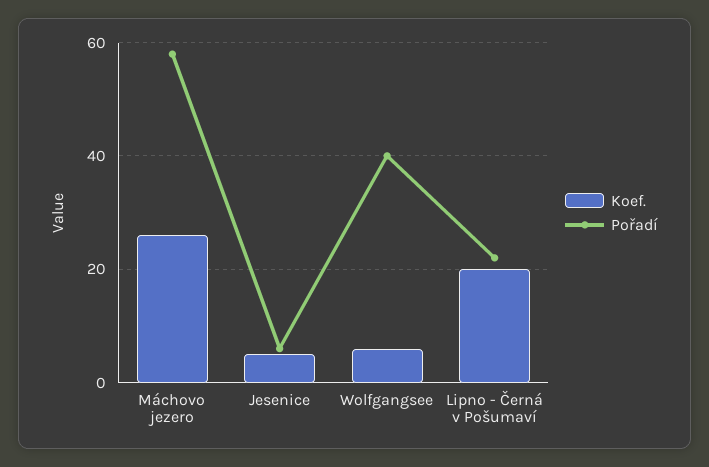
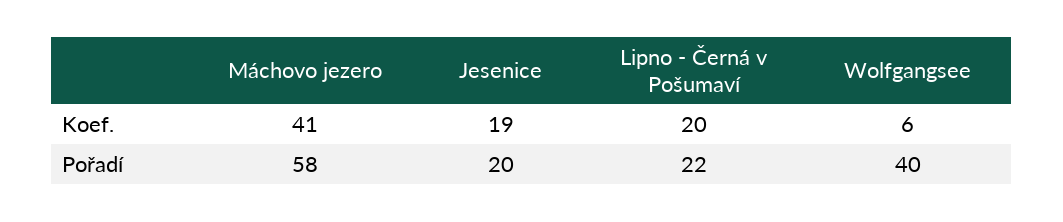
  {
    "Koef.": {
-     "Máchovo jezero": 25,
+     "Máchovo jezero": 41,
-     "Jesenice": 5,
+     "Jesenice": 19,
      "Wolfgangsee": 6,
      "Lipno - Černá v Pošumaví": 20
    },
    "Pořadí": {
      "Máchovo jezero": 58,
-     "Jesenice": 5,
+     "Jesenice": 20,
      "Wolfgangsee": 40,
      "Lipno - Černá v Pošumaví": 22
    }
  }

